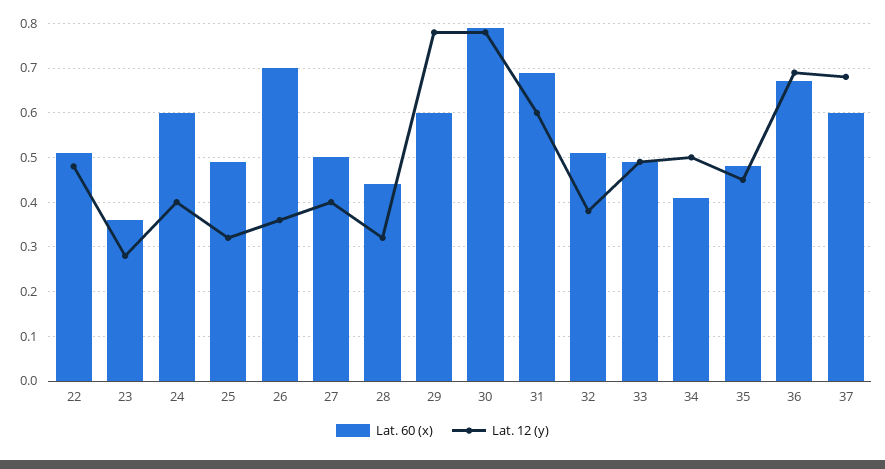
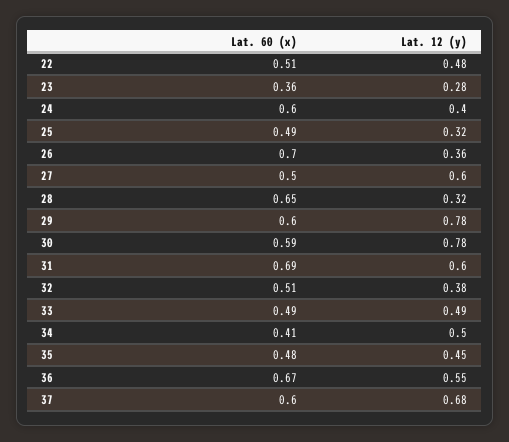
  {
    "Lat. 60 (x)": {
      "22": 0.51,
      "23": 0.36,
      "24": 0.6,
      "25": 0.49,
      "26": 0.7,
      "27": 0.5,
-     "28": 0.45,
+     "28": 0.65,
      "29": 0.6,
-     "30": 0.8,
+     "30": 0.59,
      "31": 0.69,
      "32": 0.51,
      "33": 0.49,
      "34": 0.41,
      "35": 0.48,
      "36": 0.67,
      "37": 0.6
    },
    "Lat. 12 (y)": {
      "22": 0.48,
      "23": 0.28,
      "24": 0.4,
      "25": 0.32,
      "26": 0.36,
-     "27": 0.4,
+     "27": 0.6,
      "28": 0.32,
      "29": 0.78,
      "30": 0.78,
      "31": 0.6,
      "32": 0.38,
      "33": 0.49,
      "34": 0.5,
      "35": 0.45,
-     "36": 0.7,
+     "36": 0.55,
      "37": 0.68
    }
  }

